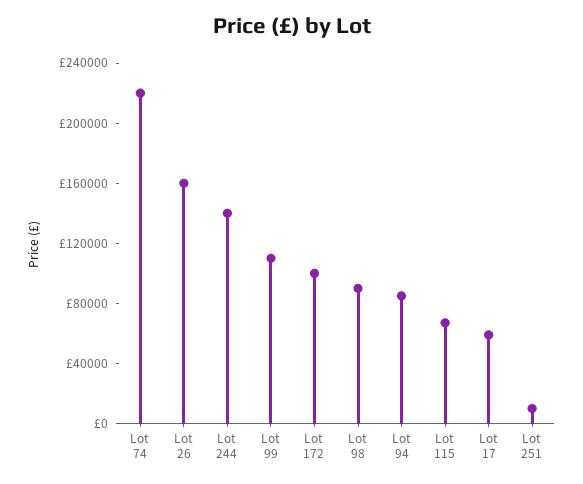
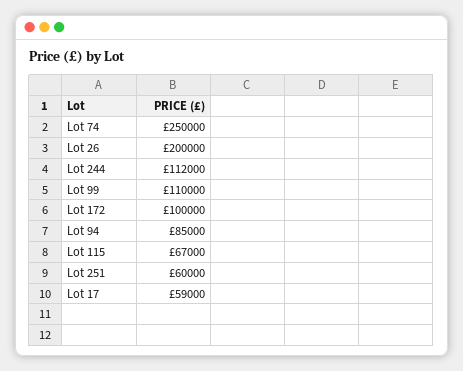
  {
-   "Lot 74": 220000,
+   "Lot 74": 250000,
-   "Lot 26": 160000,
+   "Lot 26": 200000,
-   "Lot 244": 140000,
+   "Lot 244": 112000,
    "Lot 99": 110000,
    "Lot 172": 100000,
-   "Lot 98": 90000,
    "Lot 94": 85000,
    "Lot 115": 67000,
    "Lot 17": 59000,
-   "Lot 251": 10000
+   "Lot 251": 60000
  }

